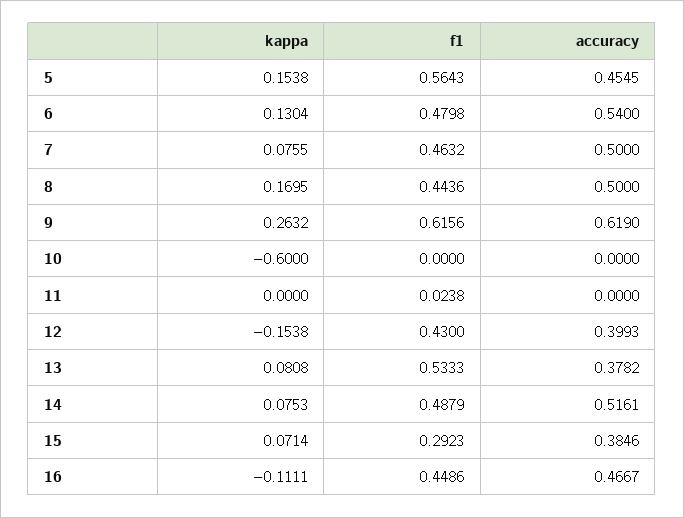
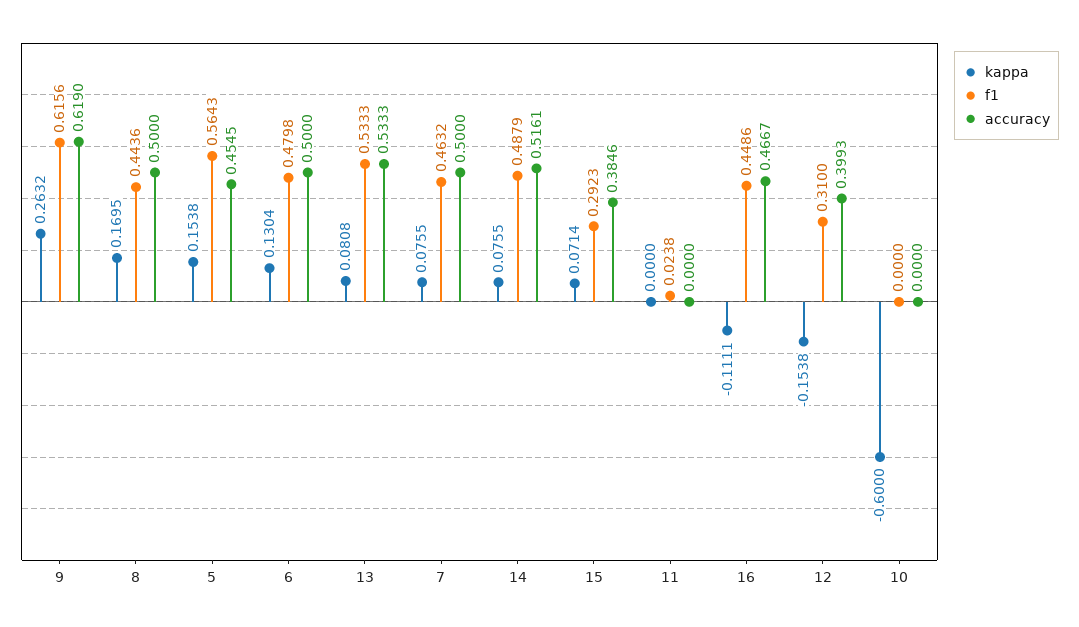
  {
    "kappa": {
      "5": 0.1538,
      "6": 0.1304,
      "7": 0.0755,
      "8": 0.1695,
      "9": 0.2632,
      "10": -0.6,
      "11": 0,
      "12": -0.1538,
      "13": 0.0808,
-     "14": 0.0753,
+     "14": 0.0755,
      "15": 0.0714,
      "16": -0.1111
    },
    "f1": {
      "5": 0.5643,
      "6": 0.4798,
      "7": 0.4632,
      "8": 0.4436,
      "9": 0.6156,
      "10": 0,
      "11": 0.0238,
-     "12": 0.43,
+     "12": 0.31,
      "13": 0.5333,
      "14": 0.4879,
      "15": 0.2923,
      "16": 0.4486
    },
    "accuracy": {
      "5": 0.4545,
-     "6": 0.54,
+     "6": 0.5,
      "7": 0.5,
      "8": 0.5,
      "9": 0.619,
      "10": 0,
      "11": 0,
      "12": 0.3993,
-     "13": 0.3782,
+     "13": 0.5333,
      "14": 0.5161,
      "15": 0.3846,
      "16": 0.4667
    }
  }

